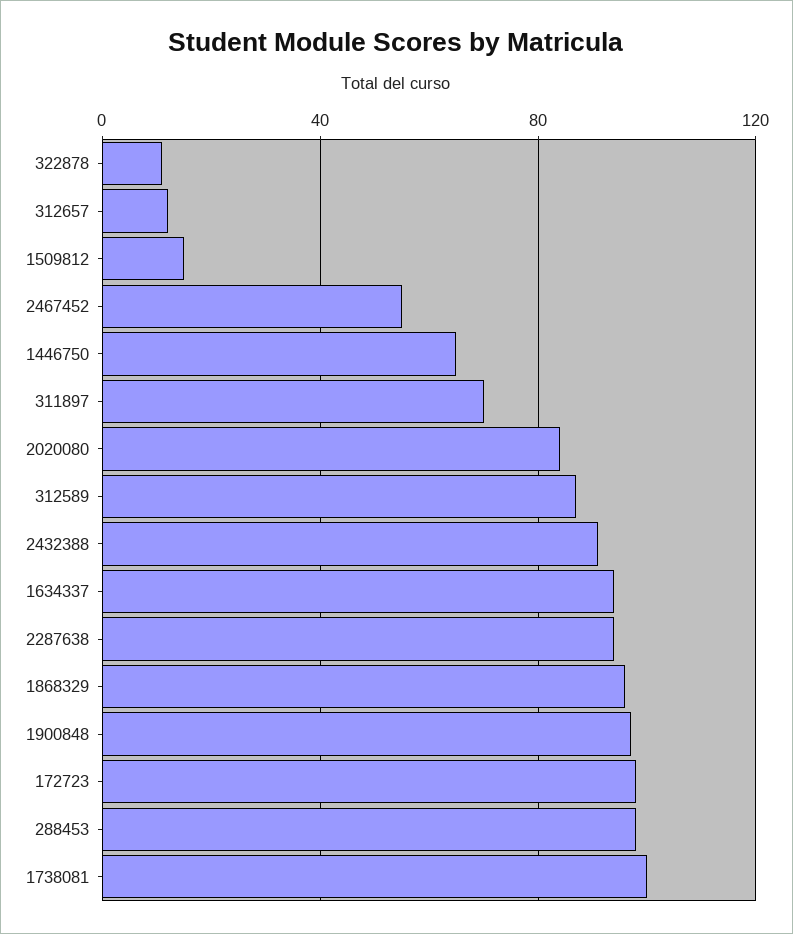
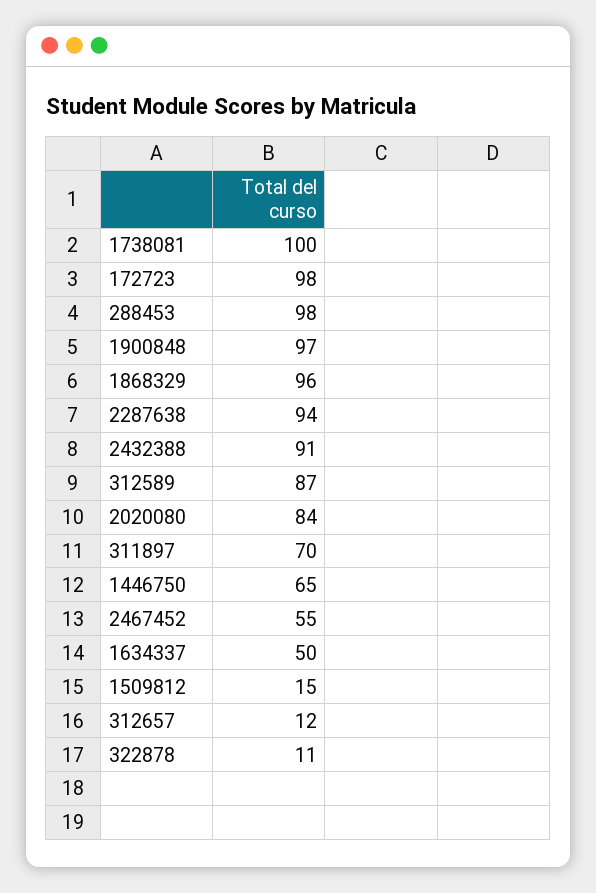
  {
    "322878": 11,
    "312657": 12,
    "1509812": 15,
    "2467452": 55,
    "1446750": 65,
    "311897": 70,
    "2020080": 84,
    "312589": 87,
    "2432388": 91,
-   "1634337": 95,
+   "1634337": 50,
    "2287638": 94,
    "1868329": 96,
    "1900848": 97,
    "172723": 98,
    "288453": 98,
    "1738081": 100
  }

